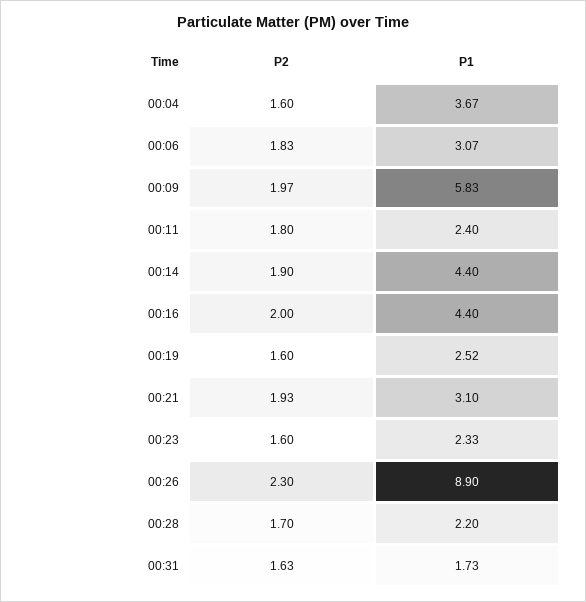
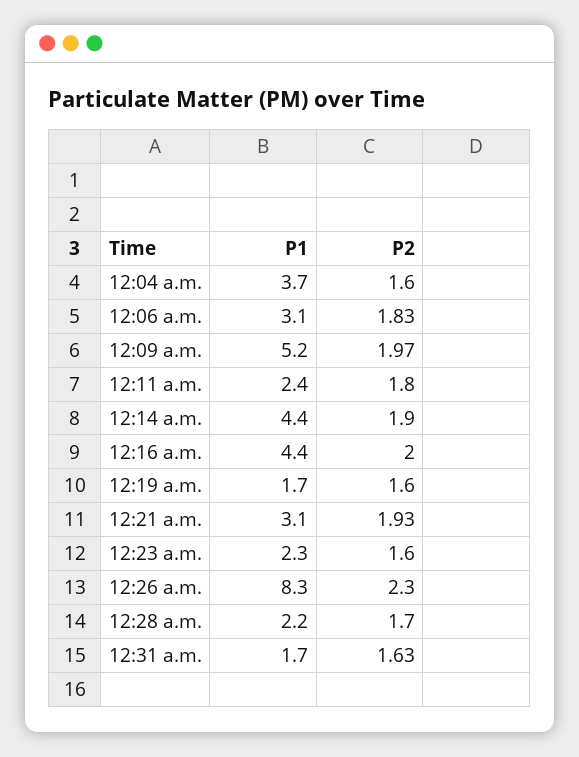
  {
    "P2": {
      "00:04": 1.6,
      "00:06": 1.83,
      "00:09": 1.97,
      "00:11": 1.8,
      "00:14": 1.9,
      "00:16": 2,
      "00:19": 1.6,
      "00:21": 1.93,
      "00:23": 1.6,
      "00:26": 2.3,
      "00:28": 1.7,
      "00:31": 1.63
    },
    "P1": {
      "00:04": 3.67,
      "00:06": 3.07,
-     "00:09": 5.83,
+     "00:09": 5.2,
      "00:11": 2.4,
      "00:14": 4.4,
      "00:16": 4.4,
-     "00:19": 2.52,
+     "00:19": 1.7,
      "00:21": 3.1,
      "00:23": 2.33,
-     "00:26": 8.9,
+     "00:26": 8.3,
      "00:28": 2.2,
      "00:31": 1.73
    }
  }

